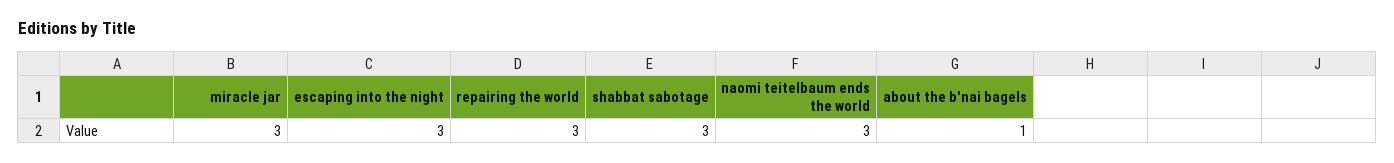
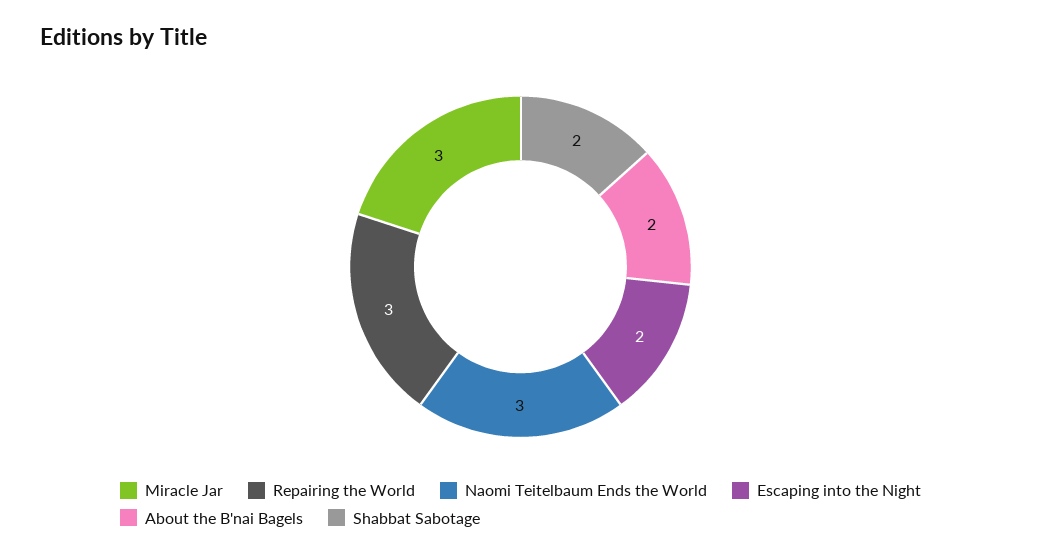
  {
    "miracle jar": 3,
-   "escaping into the night": 3,
+   "escaping into the night": 2,
    "repairing the world": 3,
-   "shabbat sabotage": 3,
+   "shabbat sabotage": 2,
    "naomi teitelbaum ends the world": 3,
-   "about the b'nai bagels": 1
+   "about the b'nai bagels": 2
  }

